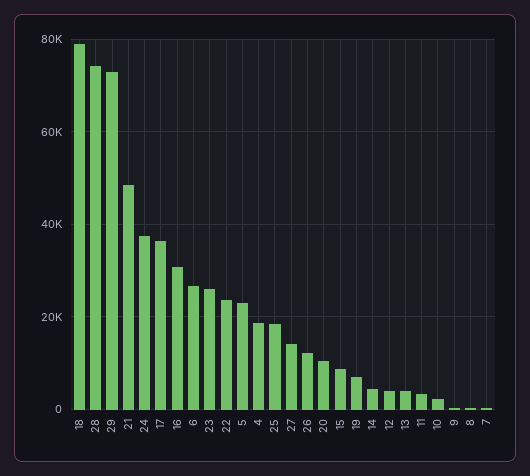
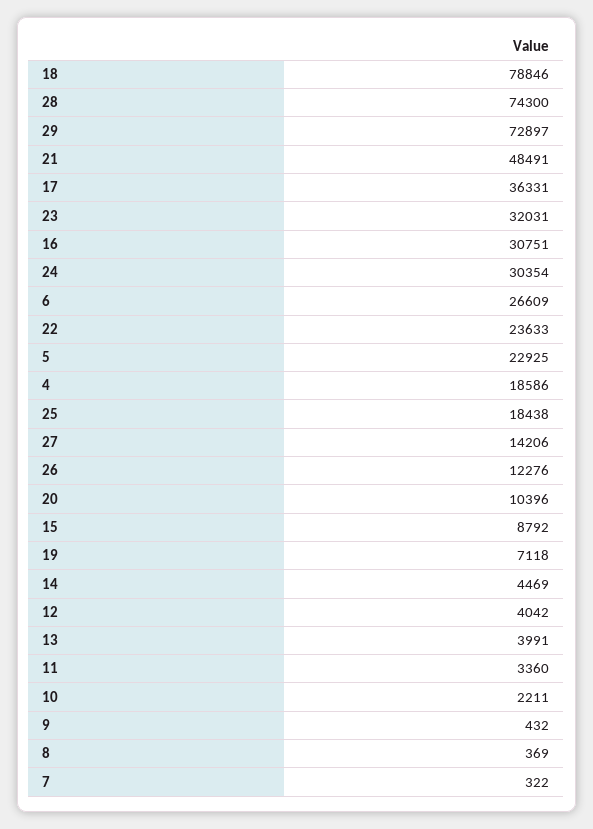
  {
    "18": 78846,
    "28": 74300,
    "29": 72897,
    "21": 48491,
-   "24": 38000,
+   "24": 30354,
    "17": 36331,
    "16": 30751,
    "6": 26609,
-   "23": 26000,
+   "23": 32031,
    "22": 23633,
    "5": 22925,
    "4": 18586,
    "25": 18438,
    "27": 14206,
    "26": 12276,
    "20": 10396,
    "15": 8792,
    "19": 7118,
    "14": 4469,
    "12": 4042,
    "13": 3991,
    "11": 3360,
    "10": 2211,
    "9": 432,
    "8": 369,
    "7": 322
  }

